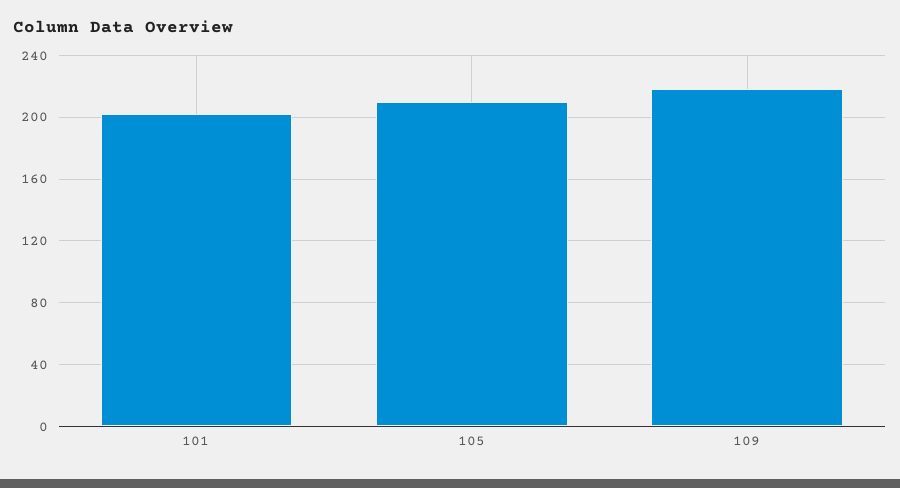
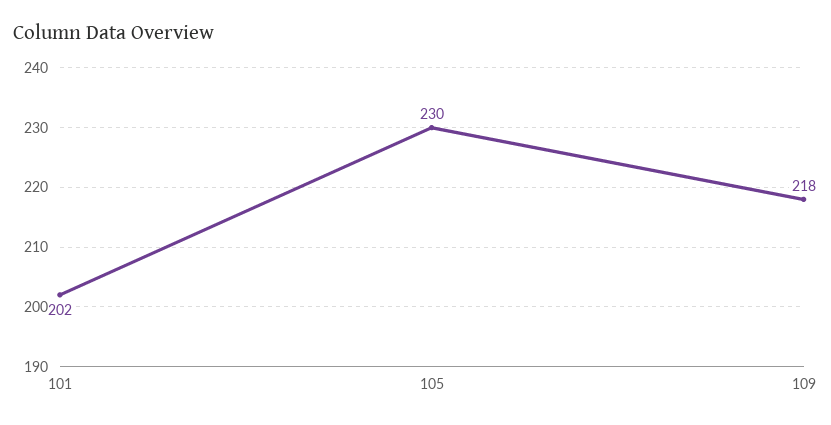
  {
    "101": 202,
-   "105": 210,
+   "105": 230,
    "109": 218
  }

